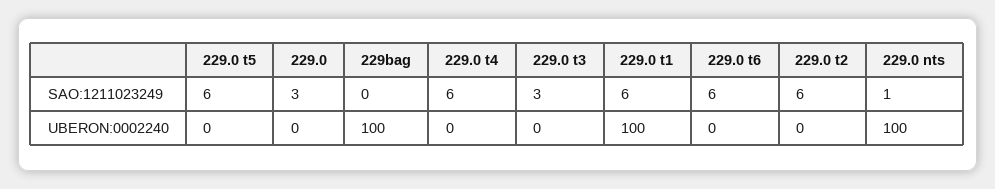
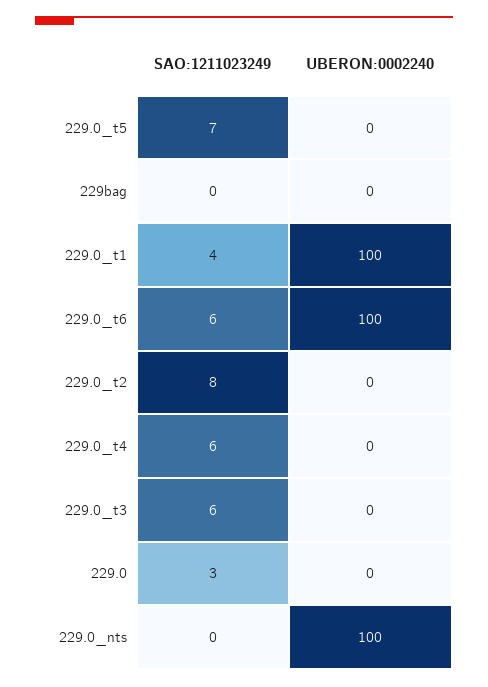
  {
    "229.0 t5": {
-     "SAO:1211023249": 6,
+     "SAO:1211023249": 7,
      "UBERON:0002240": 0
    },
    "229.0": {
      "SAO:1211023249": 3,
      "UBERON:0002240": 0
    },
    "229bag": {
      "SAO:1211023249": 0,
-     "UBERON:0002240": 100
+     "UBERON:0002240": 0
    },
    "229.0 t4": {
      "SAO:1211023249": 6,
      "UBERON:0002240": 0
    },
    "229.0 t3": {
-     "SAO:1211023249": 3,
+     "SAO:1211023249": 6,
      "UBERON:0002240": 0
    },
    "229.0 t1": {
-     "SAO:1211023249": 6,
+     "SAO:1211023249": 4,
      "UBERON:0002240": 100
    },
    "229.0 t6": {
      "SAO:1211023249": 6,
-     "UBERON:0002240": 0
+     "UBERON:0002240": 100
    },
    "229.0 t2": {
-     "SAO:1211023249": 6,
+     "SAO:1211023249": 8,
      "UBERON:0002240": 0
    },
    "229.0 nts": {
-     "SAO:1211023249": 1,
+     "SAO:1211023249": 0,
      "UBERON:0002240": 100
    }
  }

